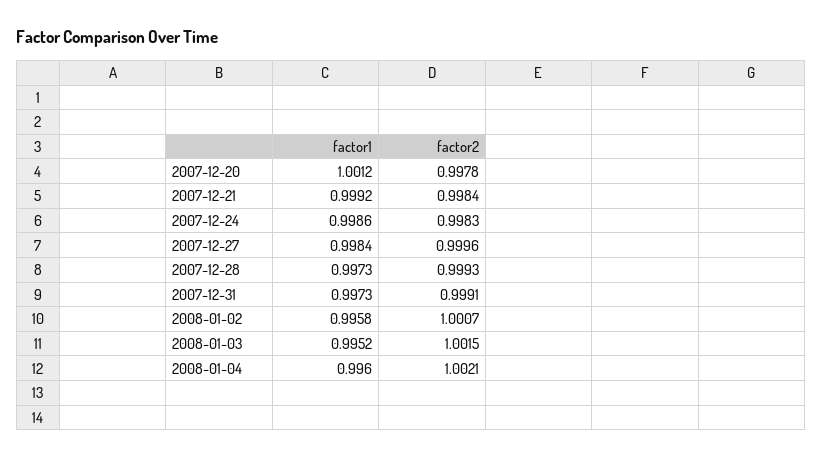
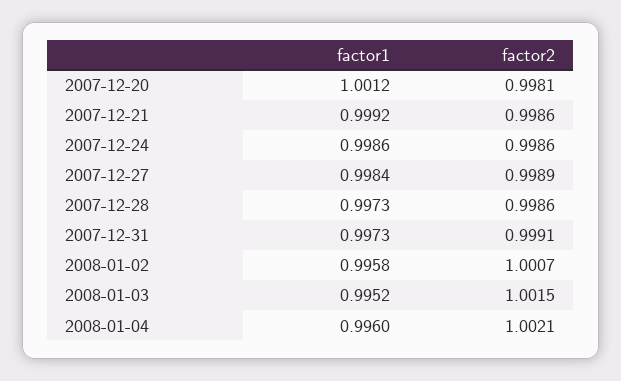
  {
    "factor1": {
      "2007-12-20": 1.0012,
      "2007-12-21": 0.9992,
      "2007-12-24": 0.9986,
      "2007-12-27": 0.9984,
      "2007-12-28": 0.9973,
      "2007-12-31": 0.9973,
      "2008-01-02": 0.9958,
      "2008-01-03": 0.9952,
      "2008-01-04": 0.996
    },
    "factor2": {
-     "2007-12-20": 0.9978,
+     "2007-12-20": 0.9981,
-     "2007-12-21": 0.9984,
+     "2007-12-21": 0.9986,
-     "2007-12-24": 0.9983,
+     "2007-12-24": 0.9986,
-     "2007-12-27": 0.9996,
+     "2007-12-27": 0.9989,
-     "2007-12-28": 0.9993,
+     "2007-12-28": 0.9986,
      "2007-12-31": 0.9991,
      "2008-01-02": 1.0007,
      "2008-01-03": 1.0015,
      "2008-01-04": 1.0021
    }
  }

